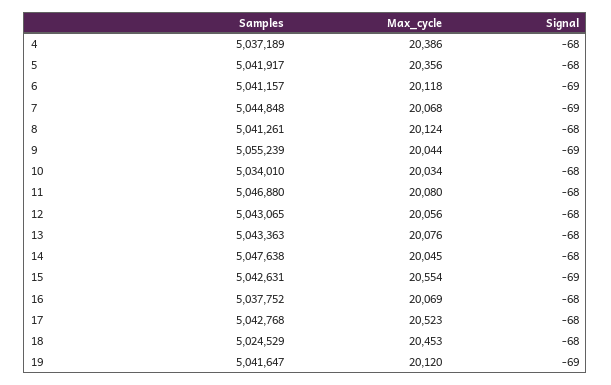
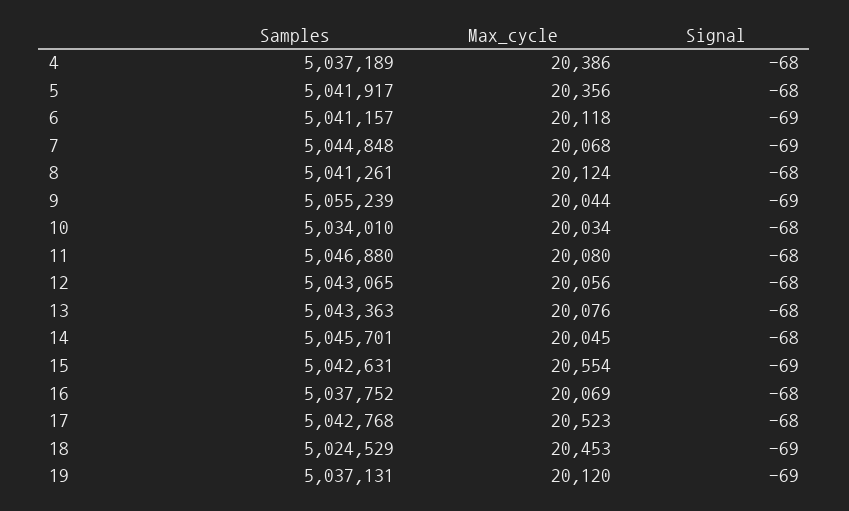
  {
    "Samples": {
      "4": 5037189,
      "5": 5041917,
      "6": 5041157,
      "7": 5044848,
      "8": 5041261,
      "9": 5055239,
      "10": 5034010,
      "11": 5046880,
      "12": 5043065,
      "13": 5043363,
-     "14": 5047638,
+     "14": 5045701,
      "15": 5042631,
      "16": 5037752,
      "17": 5042768,
      "18": 5024529,
-     "19": 5041647
+     "19": 5037131
    },
    "Max_cycle": {
      "4": 20386,
      "5": 20356,
      "6": 20118,
      "7": 20068,
      "8": 20124,
      "9": 20044,
      "10": 20034,
      "11": 20080,
      "12": 20056,
      "13": 20076,
      "14": 20045,
      "15": 20554,
      "16": 20069,
      "17": 20523,
      "18": 20453,
      "19": 20120
    },
    "Signal": {
      "4": -68,
      "5": -68,
      "6": -69,
      "7": -69,
      "8": -68,
      "9": -69,
      "10": -68,
      "11": -68,
      "12": -68,
      "13": -68,
      "14": -68,
      "15": -69,
      "16": -68,
      "17": -68,
-     "18": -68,
+     "18": -69,
      "19": -69
    }
  }

